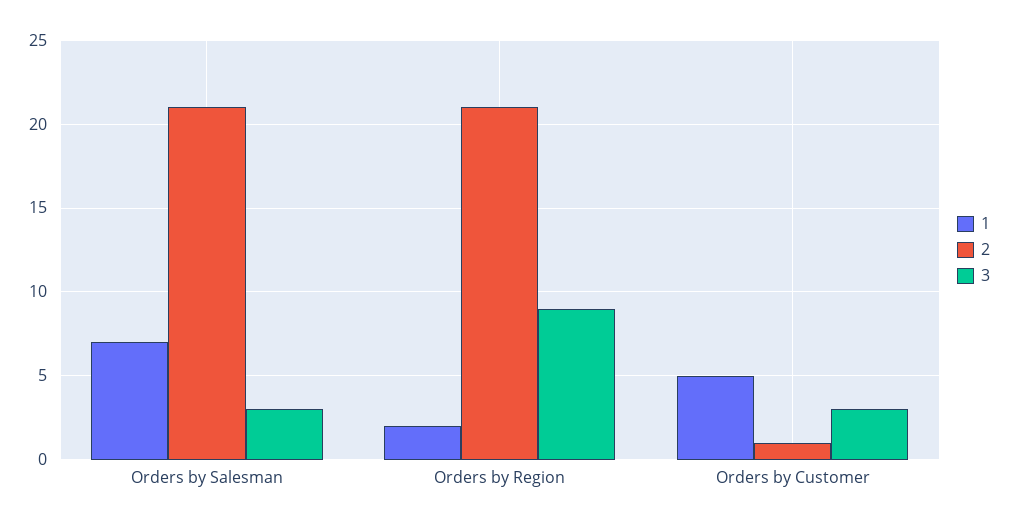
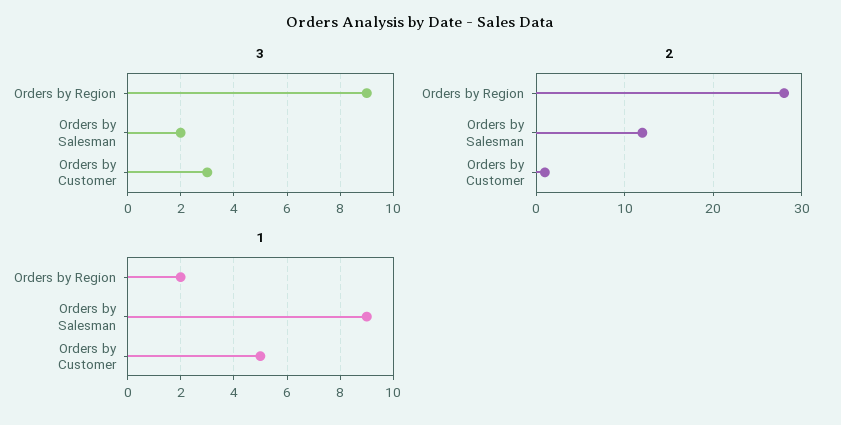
  {
    "1": {
-     "Orders by Salesman": 7,
+     "Orders by Salesman": 9,
      "Orders by Region": 2,
      "Orders by Customer": 5
    },
    "2": {
-     "Orders by Salesman": 21,
+     "Orders by Salesman": 12,
-     "Orders by Region": 21,
+     "Orders by Region": 28,
      "Orders by Customer": 1
    },
    "3": {
-     "Orders by Salesman": 3,
+     "Orders by Salesman": 2,
      "Orders by Region": 9,
      "Orders by Customer": 3
    }
  }

